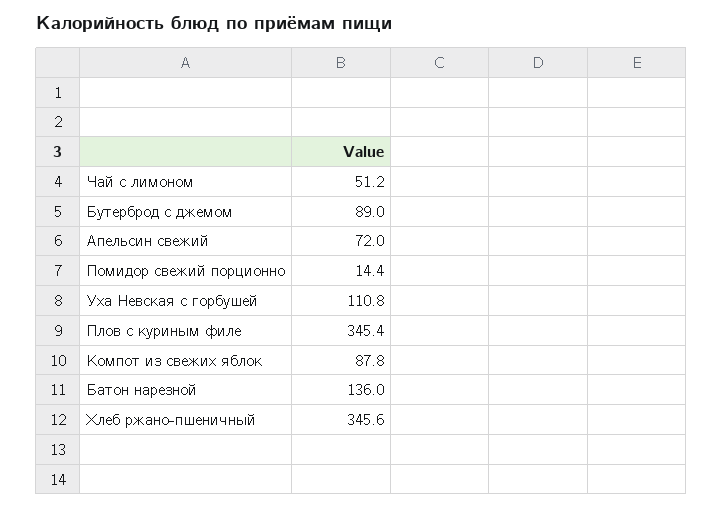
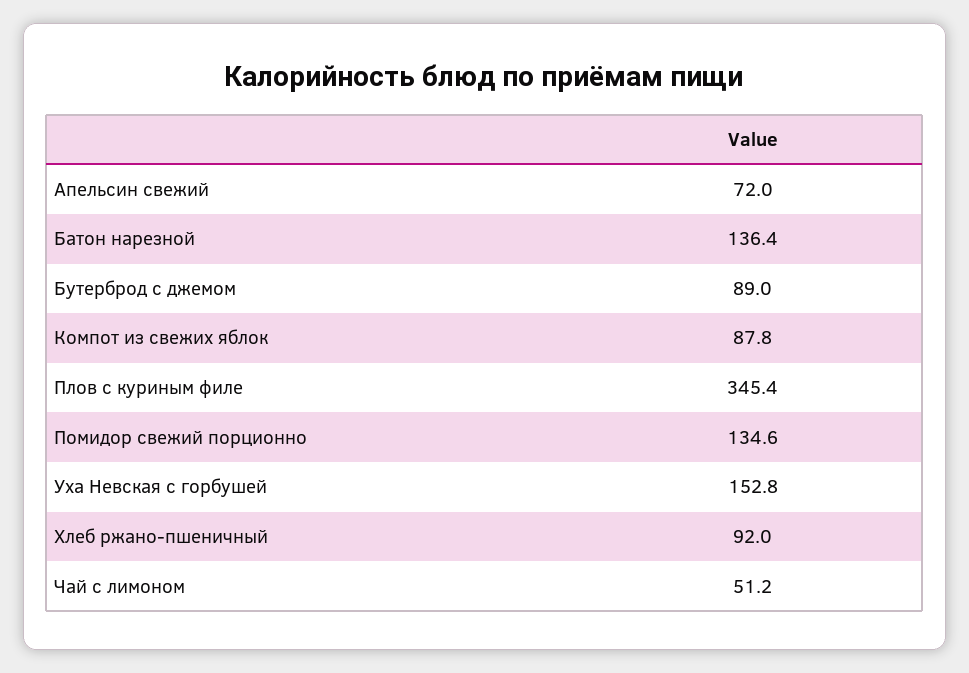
  {
    "Чай с лимоном": 51.2,
    "Бутерброд с джемом": 89,
    "Апельсин свежий": 72,
-   "Помидор свежий порционно": 14.4,
+   "Помидор свежий порционно": 134.6,
-   "Уха Невская с горбушей": 110.8,
+   "Уха Невская с горбушей": 152.8,
    "Плов с куриным филе": 345.4,
    "Компот из свежих яблок": 87.8,
-   "Батон нарезной": 136,
+   "Батон нарезной": 136.4,
-   "Хлеб ржано-пшеничный": 345.6
+   "Хлеб ржано-пшеничный": 92
  }

